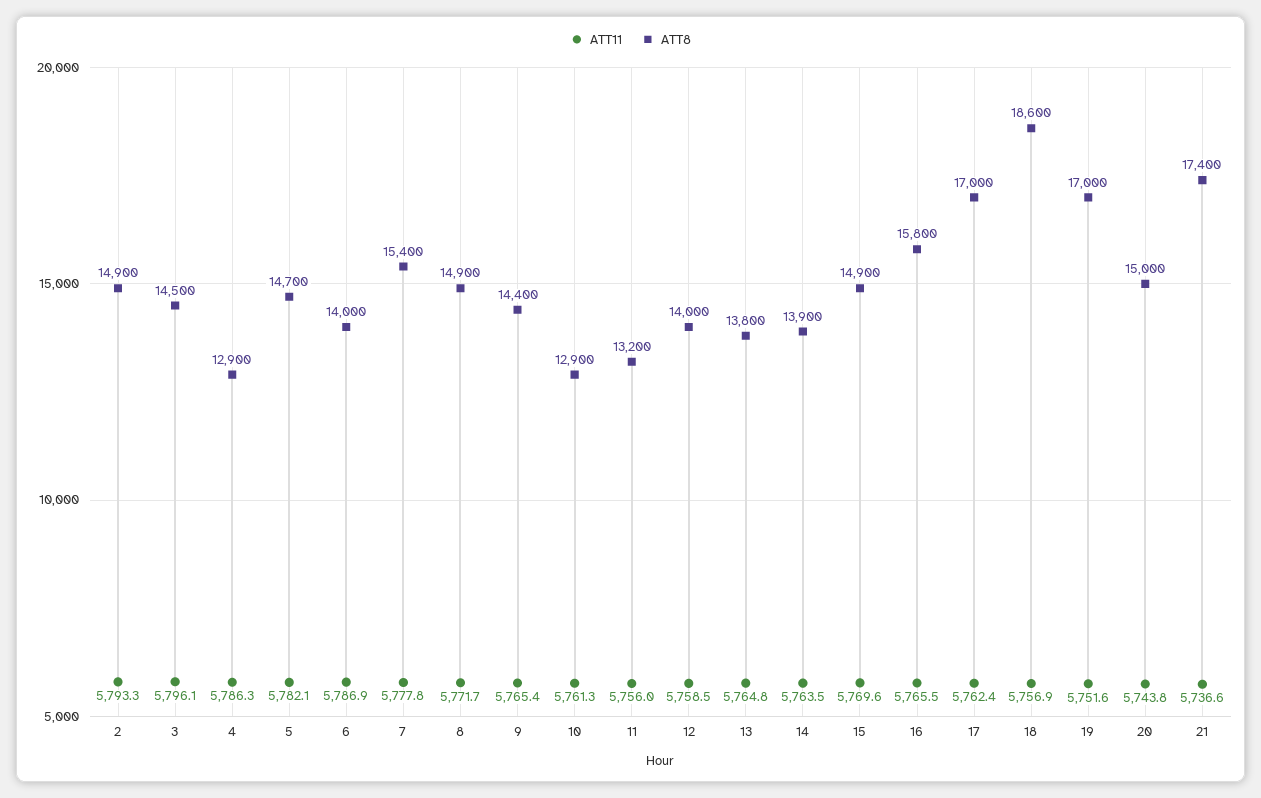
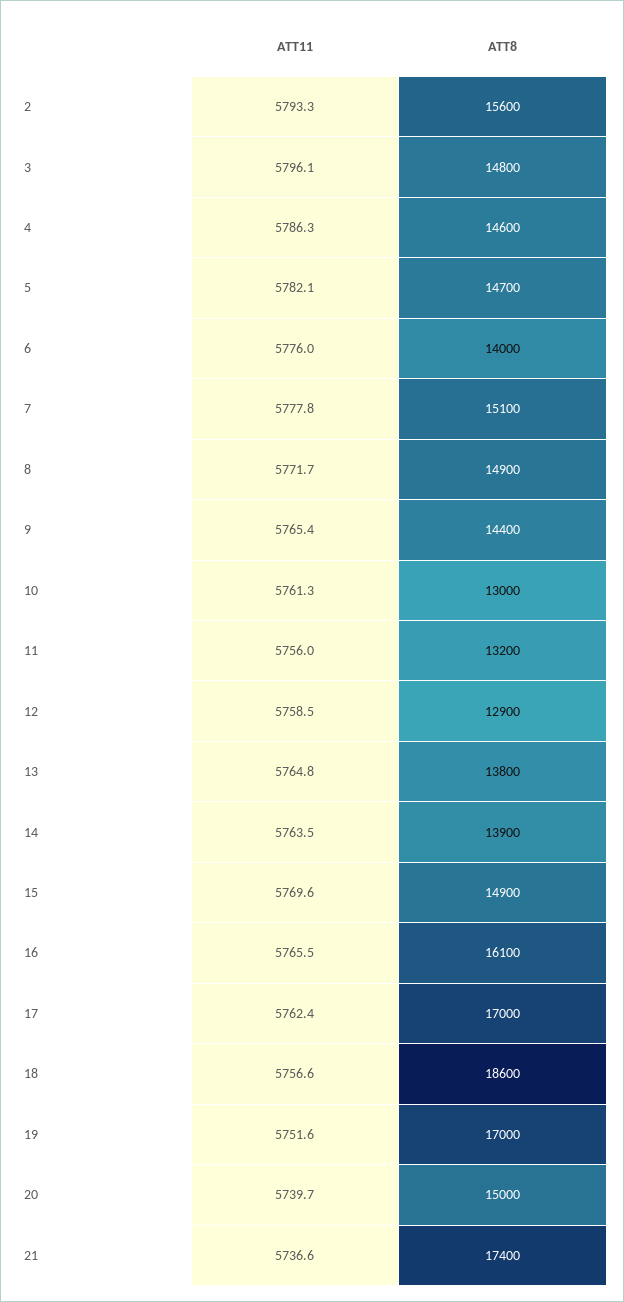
  {
    "ATT11": {
      "2": 5793.3,
      "3": 5796.1,
      "4": 5786.3,
      "5": 5782.1,
-     "6": 5786.9,
+     "6": 5776,
      "7": 5777.8,
      "8": 5771.7,
      "9": 5765.4,
      "10": 5761.3,
      "11": 5756,
      "12": 5758.5,
      "13": 5764.8,
      "14": 5763.5,
      "15": 5769.6,
      "16": 5765.5,
      "17": 5762.4,
-     "18": 5756.9,
+     "18": 5756.6,
      "19": 5751.6,
-     "20": 5743.8,
+     "20": 5739.7,
      "21": 5736.6
    },
    "ATT8": {
-     "2": 14900,
+     "2": 15600,
-     "3": 14500,
+     "3": 14800,
-     "4": 12900,
+     "4": 14600,
      "5": 14700,
      "6": 14000,
-     "7": 15400,
+     "7": 15100,
      "8": 14900,
      "9": 14400,
-     "10": 12900,
+     "10": 13000,
      "11": 13200,
-     "12": 14000,
+     "12": 12900,
      "13": 13800,
      "14": 13900,
      "15": 14900,
-     "16": 15800,
+     "16": 16100,
      "17": 17000,
      "18": 18600,
      "19": 17000,
      "20": 15000,
      "21": 17400
    }
  }

